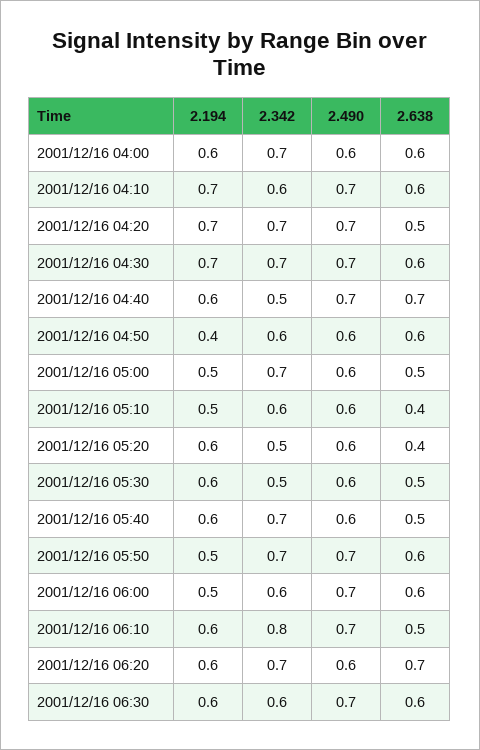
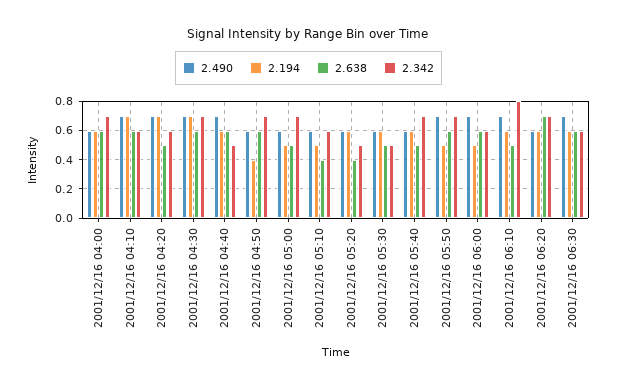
  {
    "2.194": {
      "2001/12/16 04:00": 0.6,
      "2001/12/16 04:10": 0.7,
      "2001/12/16 04:20": 0.7,
      "2001/12/16 04:30": 0.7,
      "2001/12/16 04:40": 0.6,
      "2001/12/16 04:50": 0.4,
      "2001/12/16 05:00": 0.5,
      "2001/12/16 05:10": 0.5,
      "2001/12/16 05:20": 0.6,
      "2001/12/16 05:30": 0.6,
      "2001/12/16 05:40": 0.6,
      "2001/12/16 05:50": 0.5,
      "2001/12/16 06:00": 0.5,
      "2001/12/16 06:10": 0.6,
      "2001/12/16 06:20": 0.6,
      "2001/12/16 06:30": 0.6
    },
    "2.342": {
      "2001/12/16 04:00": 0.7,
      "2001/12/16 04:10": 0.6,
-     "2001/12/16 04:20": 0.7,
+     "2001/12/16 04:20": 0.6,
      "2001/12/16 04:30": 0.7,
      "2001/12/16 04:40": 0.5,
-     "2001/12/16 04:50": 0.6,
+     "2001/12/16 04:50": 0.7,
      "2001/12/16 05:00": 0.7,
      "2001/12/16 05:10": 0.6,
      "2001/12/16 05:20": 0.5,
      "2001/12/16 05:30": 0.5,
      "2001/12/16 05:40": 0.7,
      "2001/12/16 05:50": 0.7,
      "2001/12/16 06:00": 0.6,
      "2001/12/16 06:10": 0.8,
      "2001/12/16 06:20": 0.7,
      "2001/12/16 06:30": 0.6
    },
    "2.490": {
      "2001/12/16 04:00": 0.6,
      "2001/12/16 04:10": 0.7,
      "2001/12/16 04:20": 0.7,
      "2001/12/16 04:30": 0.7,
      "2001/12/16 04:40": 0.7,
      "2001/12/16 04:50": 0.6,
      "2001/12/16 05:00": 0.6,
      "2001/12/16 05:10": 0.6,
      "2001/12/16 05:20": 0.6,
      "2001/12/16 05:30": 0.6,
      "2001/12/16 05:40": 0.6,
      "2001/12/16 05:50": 0.7,
      "2001/12/16 06:00": 0.7,
      "2001/12/16 06:10": 0.7,
      "2001/12/16 06:20": 0.6,
      "2001/12/16 06:30": 0.7
    },
    "2.638": {
      "2001/12/16 04:00": 0.6,
      "2001/12/16 04:10": 0.6,
      "2001/12/16 04:20": 0.5,
      "2001/12/16 04:30": 0.6,
-     "2001/12/16 04:40": 0.7,
+     "2001/12/16 04:40": 0.6,
      "2001/12/16 04:50": 0.6,
      "2001/12/16 05:00": 0.5,
      "2001/12/16 05:10": 0.4,
      "2001/12/16 05:20": 0.4,
      "2001/12/16 05:30": 0.5,
      "2001/12/16 05:40": 0.5,
      "2001/12/16 05:50": 0.6,
      "2001/12/16 06:00": 0.6,
      "2001/12/16 06:10": 0.5,
      "2001/12/16 06:20": 0.7,
      "2001/12/16 06:30": 0.6
    }
  }

